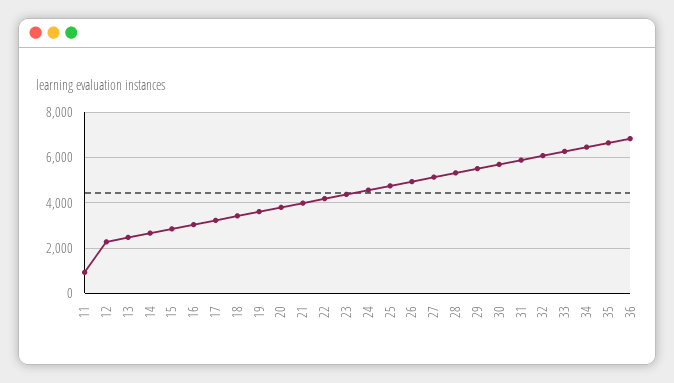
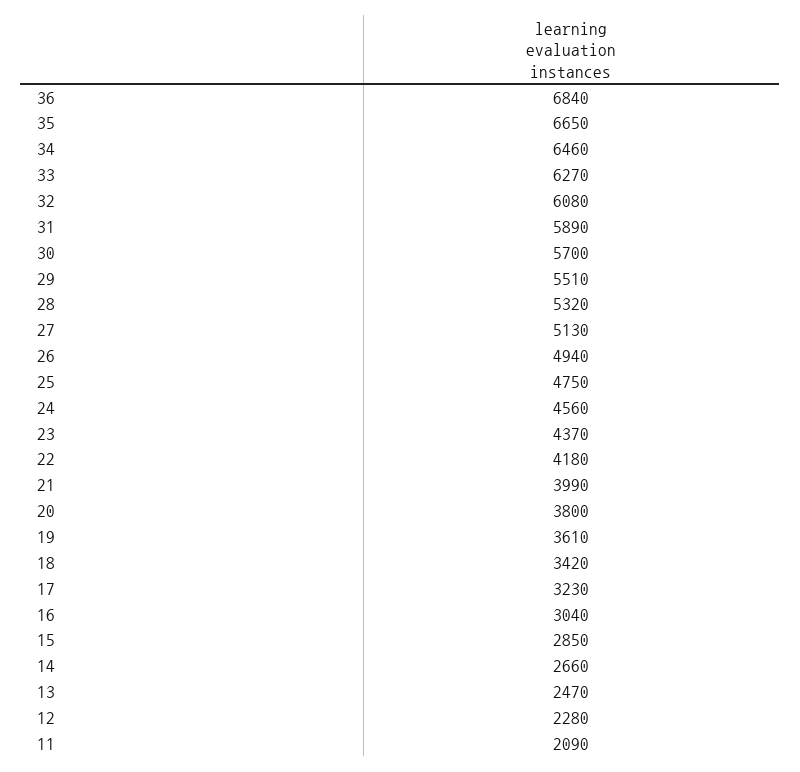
  {
-   "11": 1000,
+   "11": 2090,
    "12": 2280,
    "13": 2470,
    "14": 2660,
    "15": 2850,
    "16": 3040,
    "17": 3230,
    "18": 3420,
    "19": 3610,
    "20": 3800,
    "21": 3990,
    "22": 4180,
    "23": 4370,
    "24": 4560,
    "25": 4750,
    "26": 4940,
    "27": 5130,
    "28": 5320,
    "29": 5510,
    "30": 5700,
    "31": 5890,
    "32": 6080,
    "33": 6270,
    "34": 6460,
    "35": 6650,
    "36": 6840
  }

